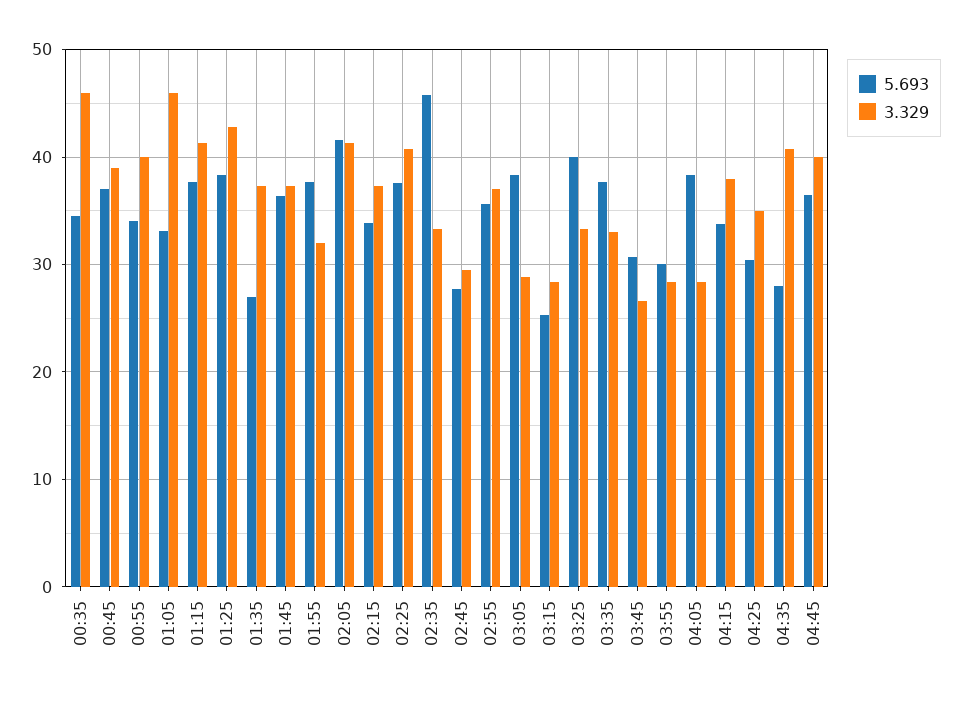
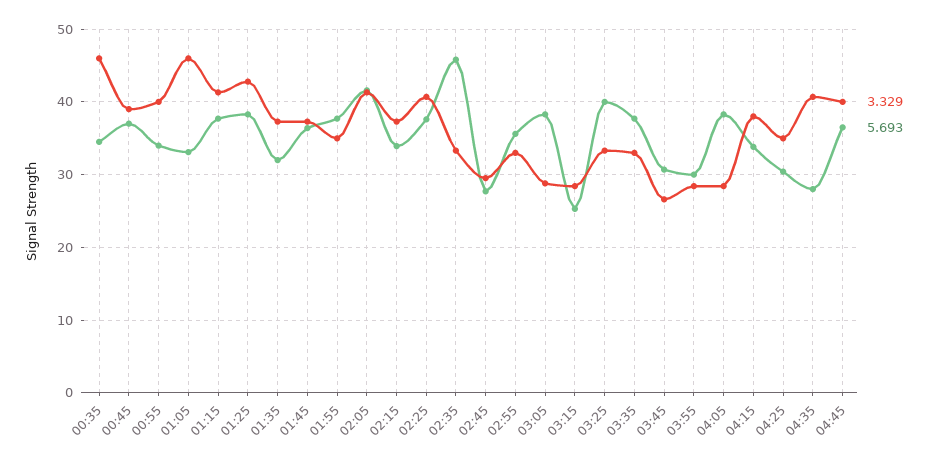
  {
    "5.693": {
      "00:35": 35,
      "00:45": 37,
      "00:55": 34,
      "01:05": 33,
      "01:15": 38,
      "01:25": 38,
-     "01:35": 27,
+     "01:35": 32,
      "01:45": 36,
      "01:55": 38,
      "02:05": 42,
      "02:15": 34,
      "02:25": 38,
      "02:35": 46,
      "02:45": 28,
      "02:55": 36,
      "03:05": 38,
      "03:15": 25,
      "03:25": 40,
      "03:35": 38,
      "03:45": 31,
      "03:55": 30,
      "04:05": 38,
      "04:15": 34,
      "04:25": 30,
      "04:35": 28,
      "04:45": 37
    },
    "3.329": {
      "00:35": 46,
      "00:45": 39,
      "00:55": 40,
      "01:05": 46,
      "01:15": 41,
      "01:25": 43,
      "01:35": 37,
      "01:45": 37,
-     "01:55": 32,
+     "01:55": 35,
      "02:05": 41,
      "02:15": 37,
      "02:25": 41,
      "02:35": 33,
      "02:45": 30,
-     "02:55": 37,
+     "02:55": 33,
      "03:05": 29,
      "03:15": 28,
      "03:25": 33,
      "03:35": 33,
      "03:45": 27,
      "03:55": 28,
      "04:05": 28,
      "04:15": 38,
      "04:25": 35,
      "04:35": 41,
      "04:45": 40
    }
  }

